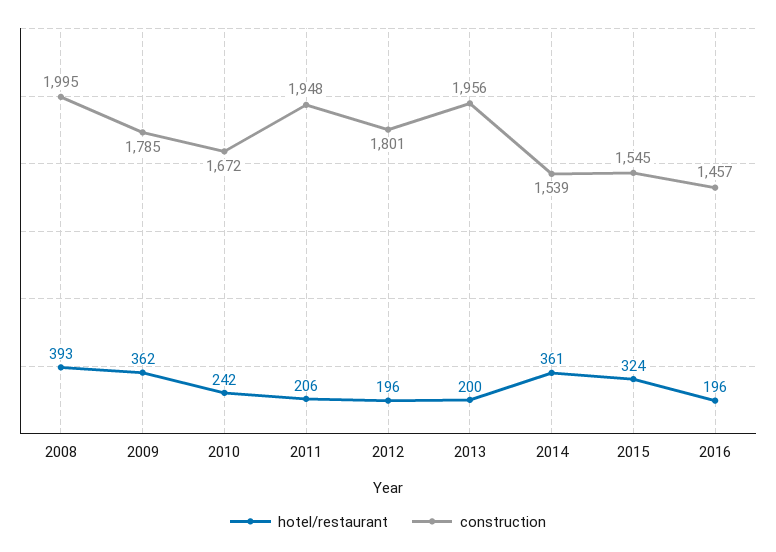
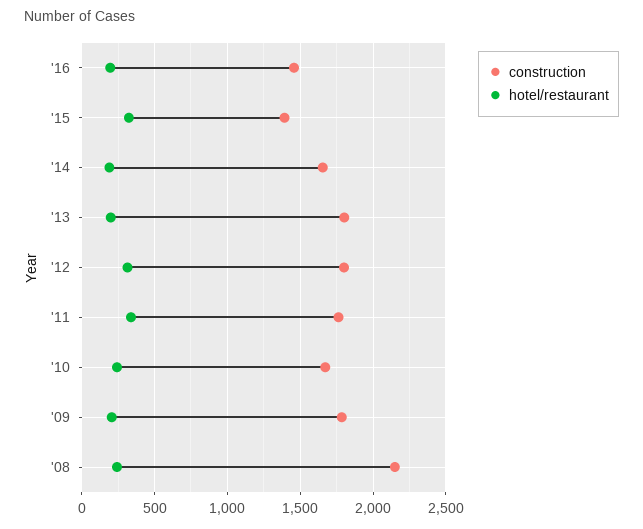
  {
    "hotel/restaurant": {
-     "2008": 393,
+     "2008": 250,
-     "2009": 362,
+     "2009": 200,
      "2010": 242,
-     "2011": 206,
+     "2011": 350,
-     "2012": 196,
+     "2012": 300,
      "2013": 200,
-     "2014": 361,
+     "2014": 200,
      "2015": 324,
      "2016": 196
    },
    "construction": {
-     "2008": 1995,
+     "2008": 2150,
      "2009": 1785,
      "2010": 1672,
-     "2011": 1948,
+     "2011": 1750,
      "2012": 1801,
-     "2013": 1956,
+     "2013": 1800,
-     "2014": 1539,
+     "2014": 1650,
-     "2015": 1545,
+     "2015": 1400,
      "2016": 1457
    }
  }

